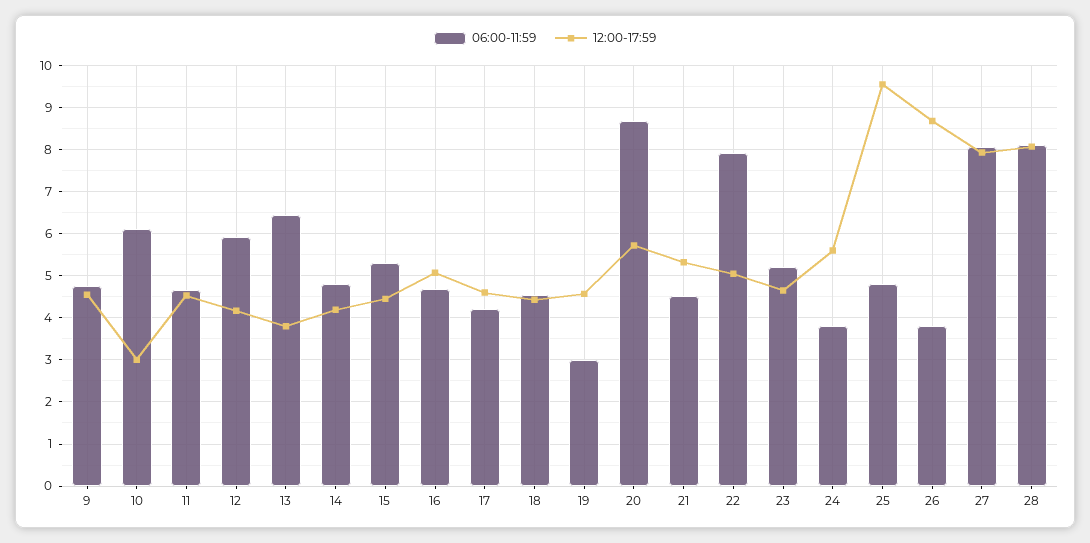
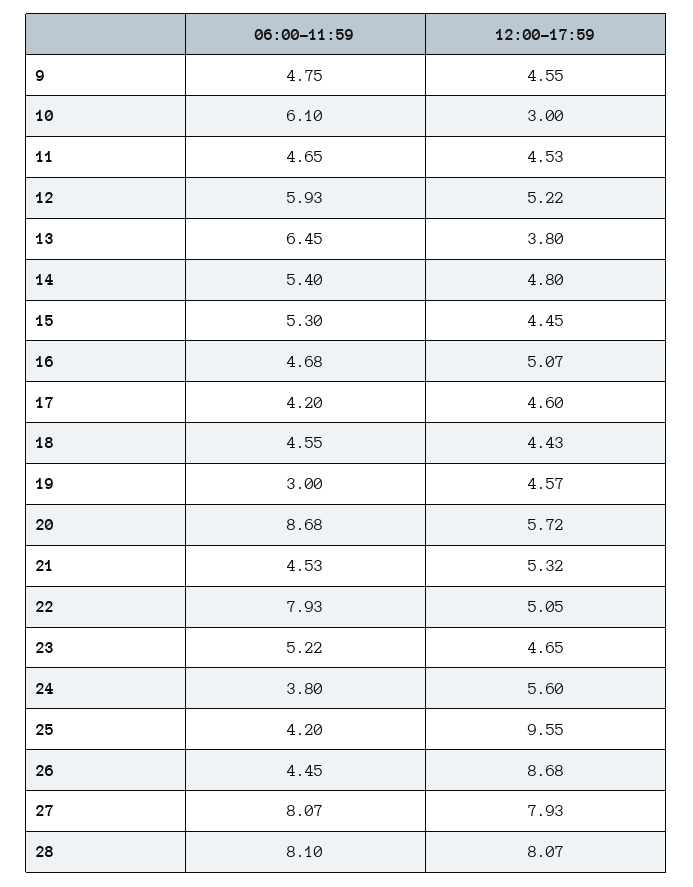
  {
    "06:00-11:59": {
      "9": 4.75,
      "10": 6.1,
      "11": 4.65,
      "12": 5.93,
      "13": 6.45,
-     "14": 4.8,
+     "14": 5.4,
      "15": 5.3,
      "16": 4.68,
      "17": 4.2,
      "18": 4.55,
      "19": 3,
      "20": 8.68,
      "21": 4.53,
      "22": 7.93,
      "23": 5.22,
      "24": 3.8,
-     "25": 4.8,
+     "25": 4.2,
-     "26": 3.8,
+     "26": 4.45,
      "27": 8.07,
      "28": 8.1
    },
    "12:00-17:59": {
      "9": 4.55,
      "10": 3,
      "11": 4.53,
-     "12": 4.2,
+     "12": 5.22,
      "13": 3.8,
-     "14": 4.2,
+     "14": 4.8,
      "15": 4.45,
      "16": 5.07,
      "17": 4.6,
      "18": 4.43,
      "19": 4.57,
      "20": 5.72,
      "21": 5.32,
      "22": 5.05,
      "23": 4.65,
      "24": 5.6,
      "25": 9.55,
      "26": 8.68,
      "27": 7.93,
      "28": 8.07
    }
  }

